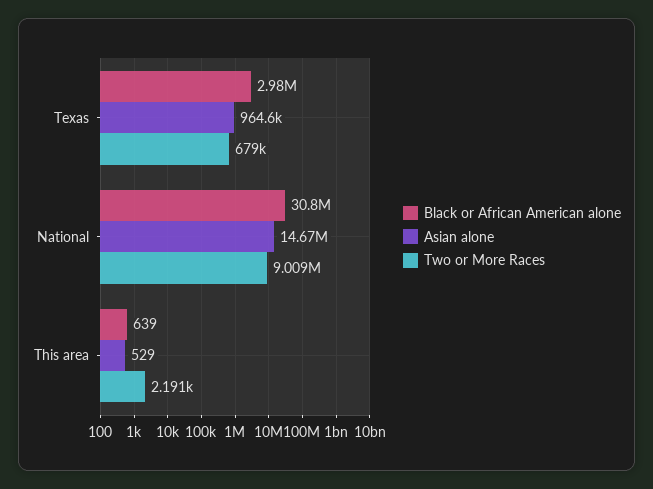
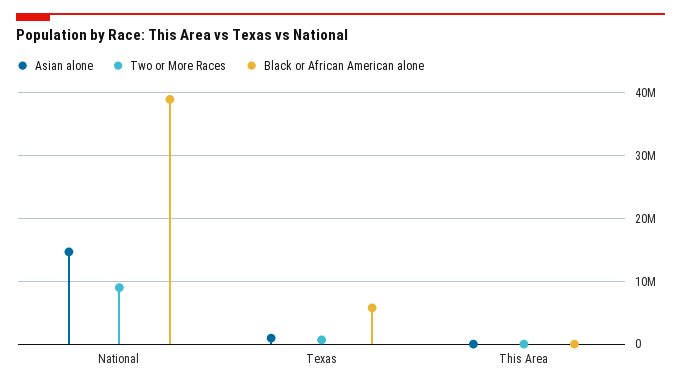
  {
    "Black or African American alone": {
-     "Texas": 2980000,
+     "Texas": 6000000,
-     "National": 30800000,
+     "National": 39000000,
      "This area": 639
    },
    "Asian alone": {
      "Texas": 964600,
      "National": 14670000,
      "This area": 529
    },
    "Two or More Races": {
      "Texas": 679000,
      "National": 9009000,
      "This area": 2191
    }
  }

